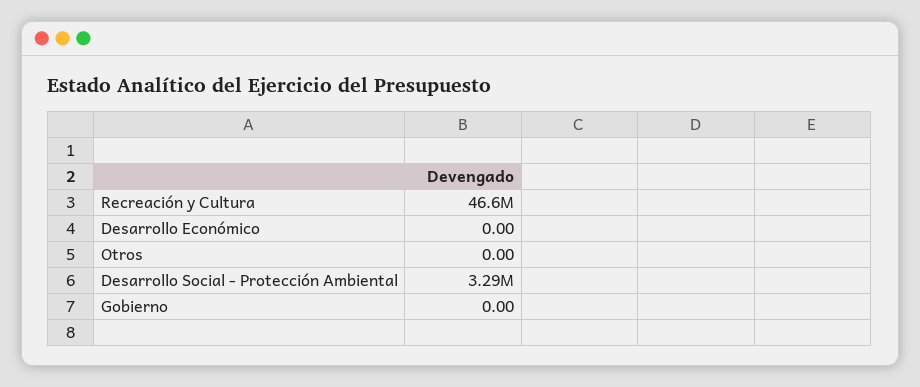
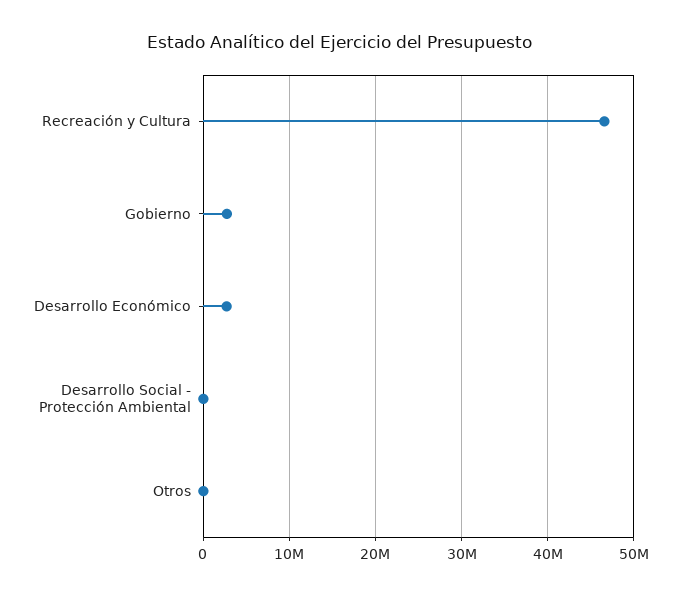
  {
    "Recreación y Cultura": 46600000,
-   "Desarrollo Económico": 0,
+   "Desarrollo Económico": 3000000,
    "Otros": 0,
-   "Desarrollo Social - Protección Ambiental": 3290000,
+   "Desarrollo Social - Protección Ambiental": 0,
-   "Gobierno": 0
+   "Gobierno": 3000000
  }

